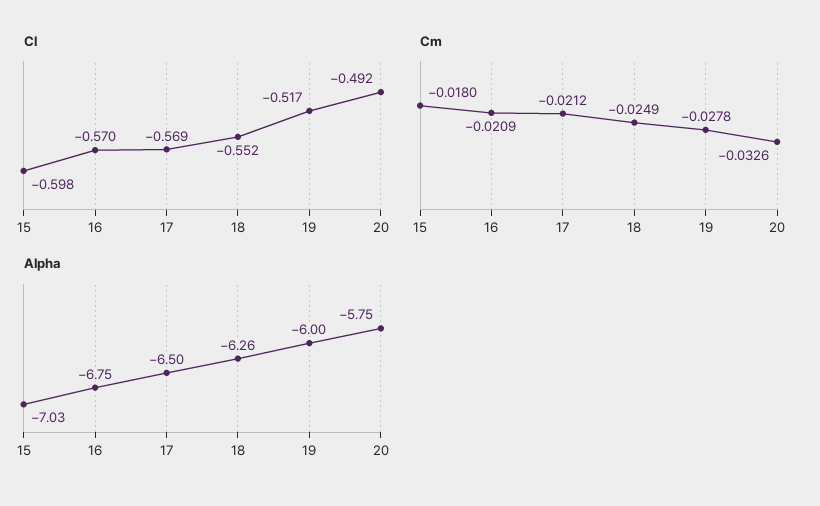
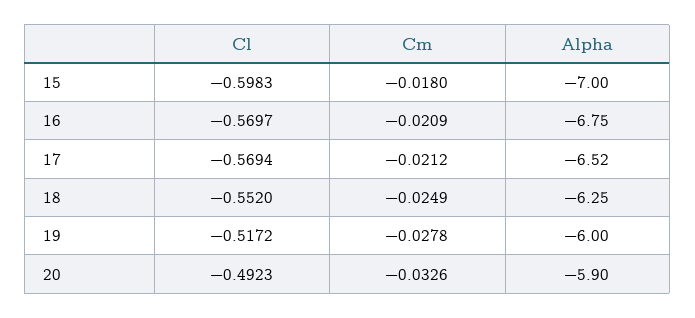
  {
    "Cl": {
      "15": -0.5983,
      "16": -0.5697,
      "17": -0.5694,
      "18": -0.552,
      "19": -0.5172,
      "20": -0.4923
    },
    "Cm": {
      "15": -0.018,
      "16": -0.0209,
      "17": -0.0212,
      "18": -0.0249,
      "19": -0.0278,
      "20": -0.0326
    },
    "Alpha": {
-     "15": -7.03,
+     "15": -7,
      "16": -6.75,
-     "17": -6.5,
+     "17": -6.52,
-     "18": -6.26,
+     "18": -6.25,
      "19": -6,
-     "20": -5.75
+     "20": -5.9
    }
  }

